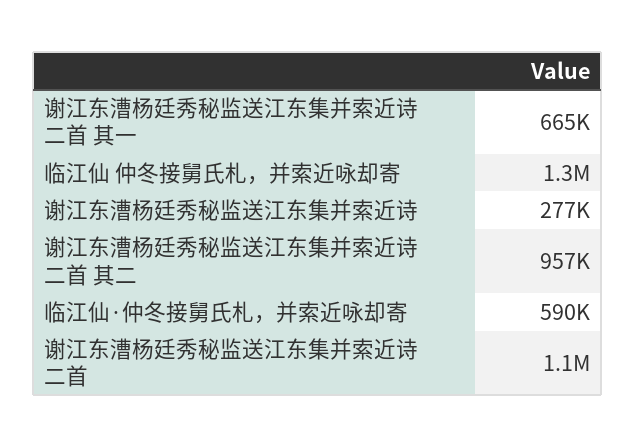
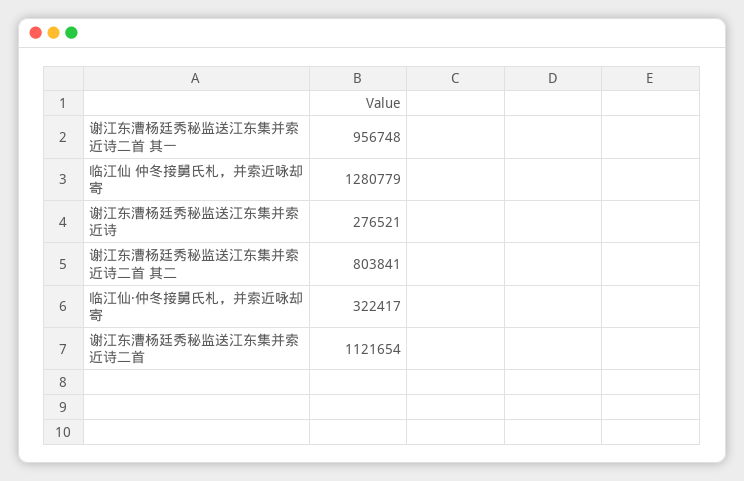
  {
-   "谢江东漕杨廷秀秘监送江东集并索近诗二首 其一": 665000,
+   "谢江东漕杨廷秀秘监送江东集并索近诗二首 其一": 956748,
    "临江仙 仲冬接舅氏札，并索近咏却寄": 1280779,
    "谢江东漕杨廷秀秘监送江东集并索近诗": 276521,
-   "谢江东漕杨廷秀秘监送江东集并索近诗二首 其二": 957000,
+   "谢江东漕杨廷秀秘监送江东集并索近诗二首 其二": 803841,
-   "临江仙·仲冬接舅氏札，并索近咏却寄": 590000,
+   "临江仙·仲冬接舅氏札，并索近咏却寄": 322417,
    "谢江东漕杨廷秀秘监送江东集并索近诗二首": 1121654
  }

